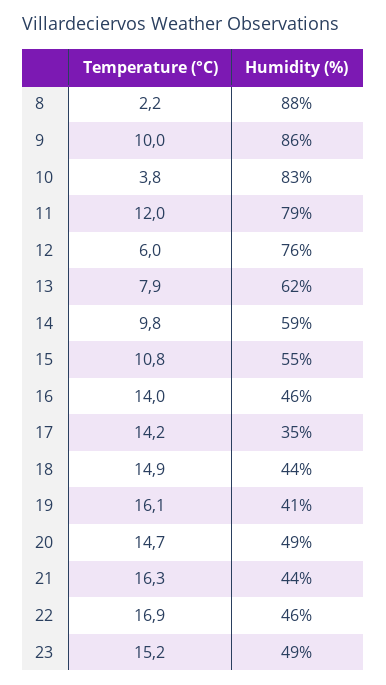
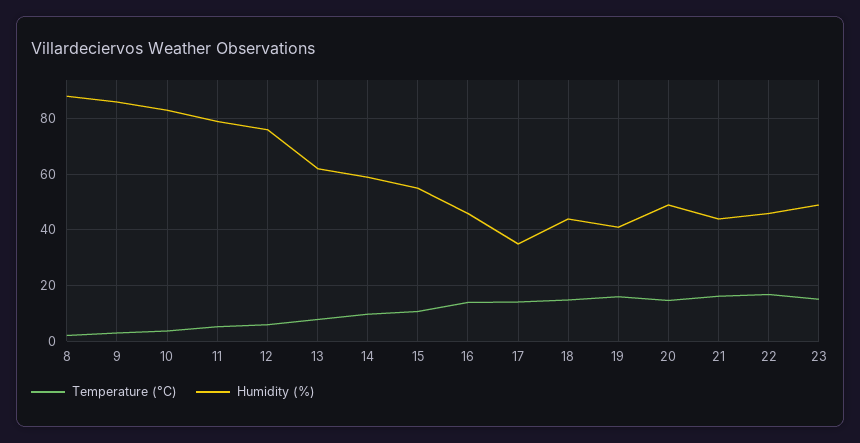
  {
    "Temperature (°C)": {
      "8": 2.2,
-     "9": 10,
+     "9": 2.5,
      "10": 3.8,
-     "11": 12,
+     "11": 5,
      "12": 6,
      "13": 7.9,
      "14": 9.8,
      "15": 10.8,
      "16": 14,
      "17": 14.2,
      "18": 14.9,
      "19": 16.1,
      "20": 14.7,
      "21": 16.3,
      "22": 16.9,
      "23": 15.2
    },
    "Humidity (%)": {
      "8": 88,
      "9": 86,
      "10": 83,
      "11": 79,
      "12": 76,
      "13": 62,
      "14": 59,
      "15": 55,
      "16": 46,
      "17": 35,
      "18": 44,
      "19": 41,
      "20": 49,
      "21": 44,
      "22": 46,
      "23": 49
    }
  }

